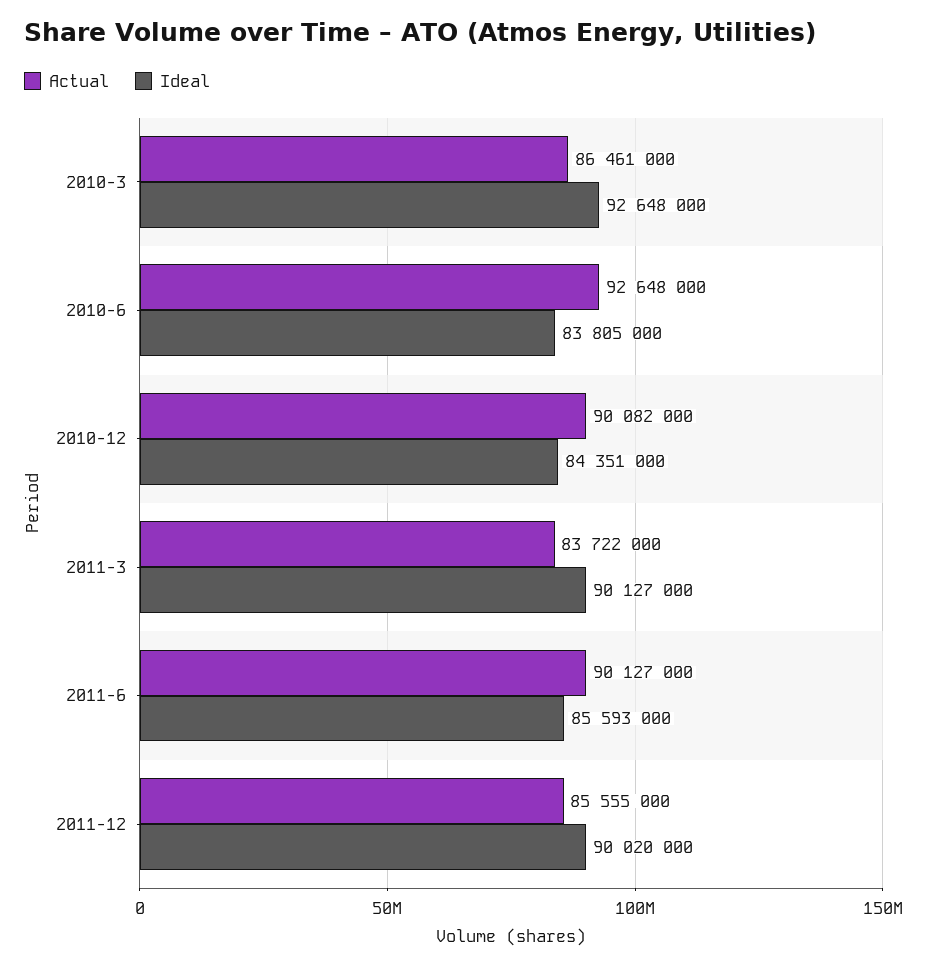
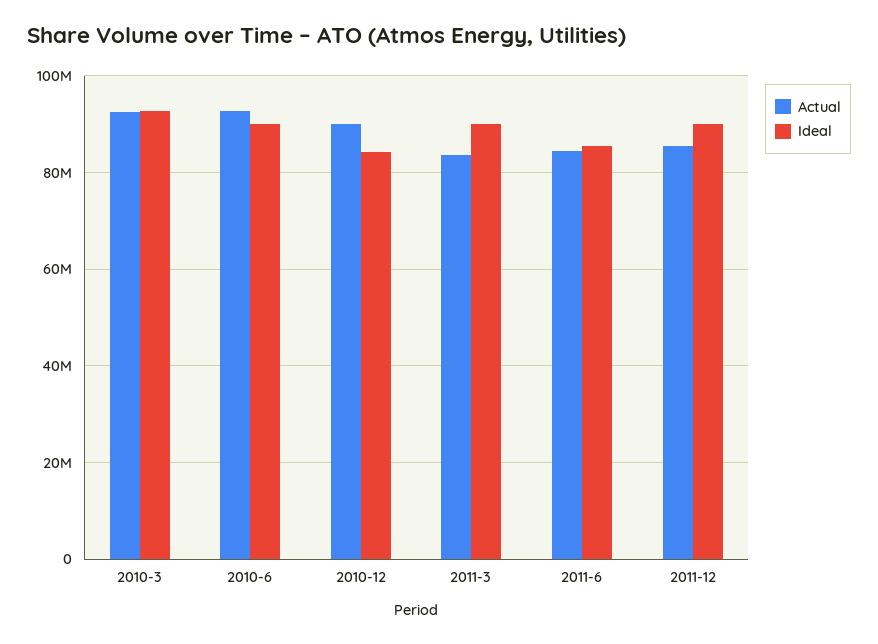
  {
    "Actual": {
-     "2010-3": 86461000,
+     "2010-3": 92000000,
      "2010-6": 92648000,
      "2010-12": 90082000,
      "2011-3": 83722000,
-     "2011-6": 90127000,
+     "2011-6": 84000000,
      "2011-12": 85555000
    },
    "Ideal": {
      "2010-3": 92648000,
-     "2010-6": 83805000,
+     "2010-6": 90000000,
      "2010-12": 84351000,
      "2011-3": 90127000,
      "2011-6": 85593000,
      "2011-12": 90020000
    }
  }

